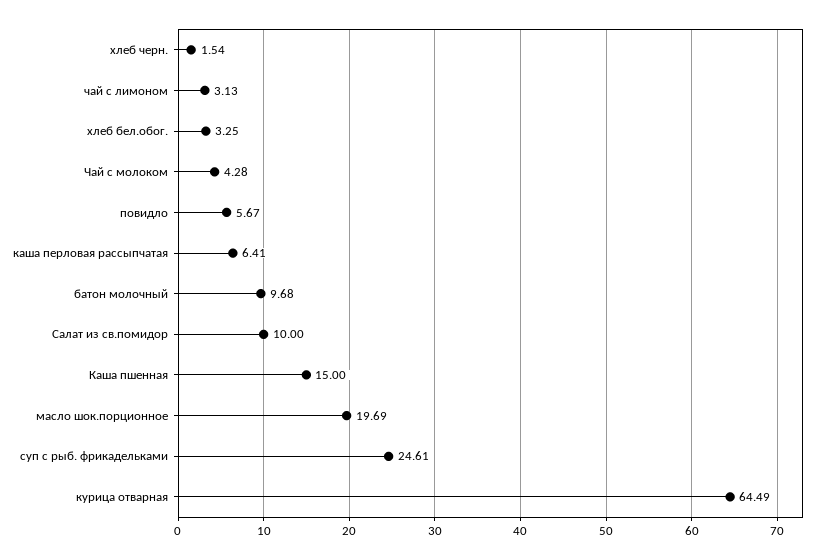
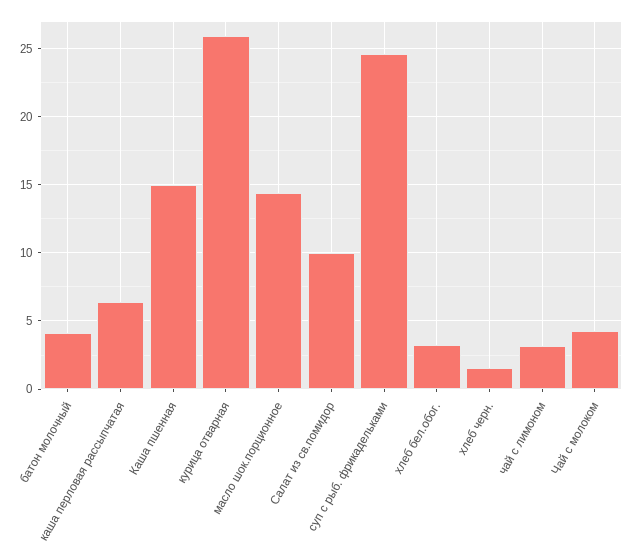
  {
    "хлеб черн.": 1.54,
    "чай с лимоном": 3.13,
    "хлеб бел.обог.": 3.25,
    "Чай с молоком": 4.28,
-   "повидло": 5.67,
    "каша перловая рассыпчатая": 6.41,
-   "батон молочный": 9.68,
+   "батон молочный": 4,
    "Салат из св.помидор": 10,
    "Каша пшенная": 15,
-   "масло шок.порционное": 19.69,
+   "масло шок.порционное": 14.5,
    "суп с рыб. фрикадельками": 24.61,
-   "курица отварная": 64.49
+   "курица отварная": 26
  }

